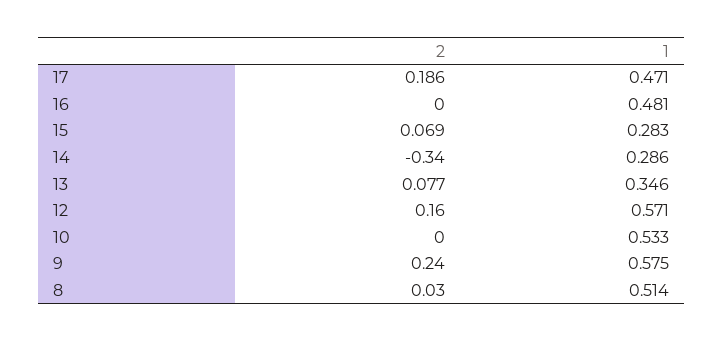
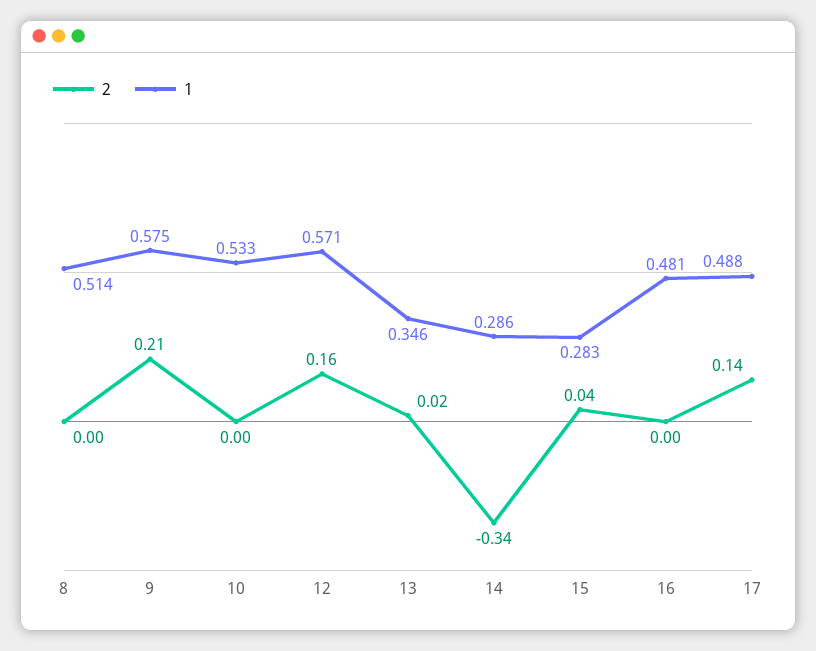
  {
    "2": {
-     "17": 0.186,
+     "17": 0.14,
      "16": 0,
-     "15": 0.069,
+     "15": 0.04,
      "14": -0.34,
-     "13": 0.077,
+     "13": 0.02,
      "12": 0.16,
      "10": 0,
-     "9": 0.24,
+     "9": 0.21,
-     "8": 0.03
+     "8": 0
    },
    "1": {
-     "17": 0.471,
+     "17": 0.488,
      "16": 0.481,
      "15": 0.283,
      "14": 0.286,
      "13": 0.346,
      "12": 0.571,
      "10": 0.533,
      "9": 0.575,
      "8": 0.514
    }
  }

